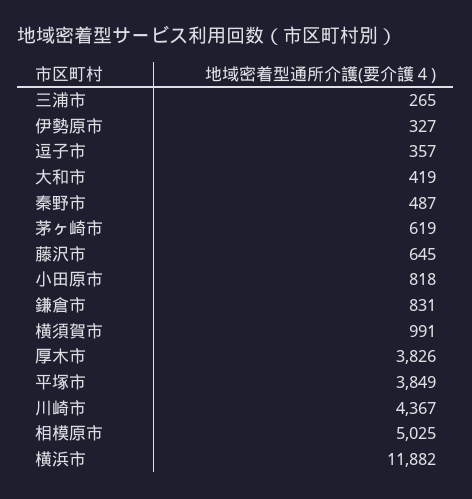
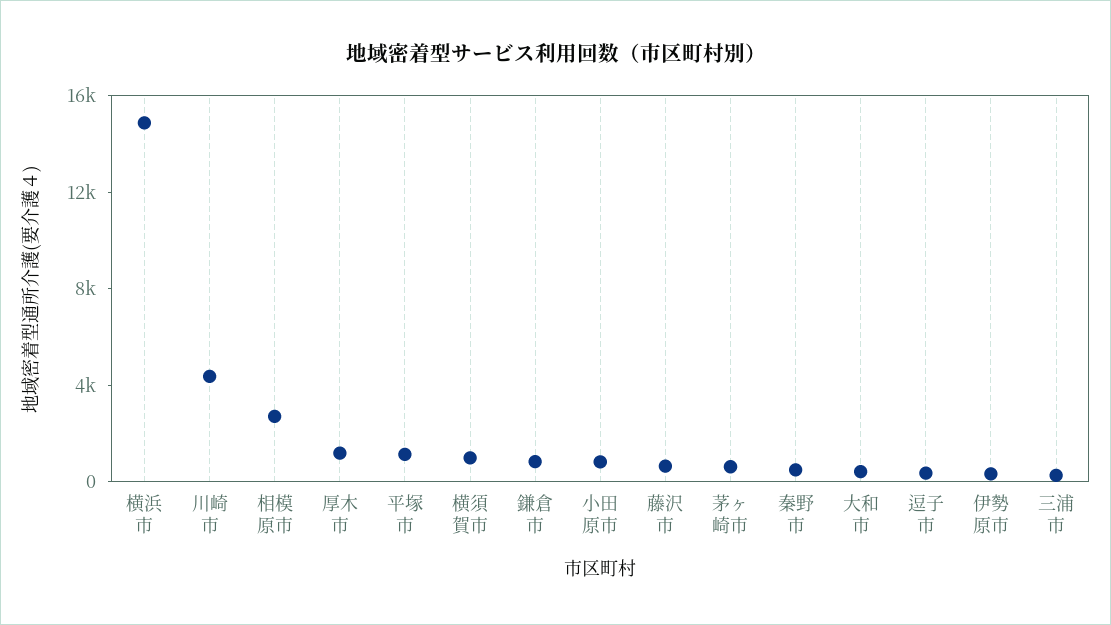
  {
    "三浦市": 265,
    "伊勢原市": 327,
    "逗子市": 357,
    "大和市": 419,
    "秦野市": 487,
    "茅ヶ崎市": 619,
    "藤沢市": 645,
    "小田原市": 818,
    "鎌倉市": 831,
    "横須賀市": 991,
-   "厚木市": 3826,
+   "厚木市": 1000,
-   "平塚市": 3849,
+   "平塚市": 1000,
    "川崎市": 4367,
-   "相模原市": 5025,
+   "相模原市": 3000,
-   "横浜市": 11882
+   "横浜市": 15000
  }

